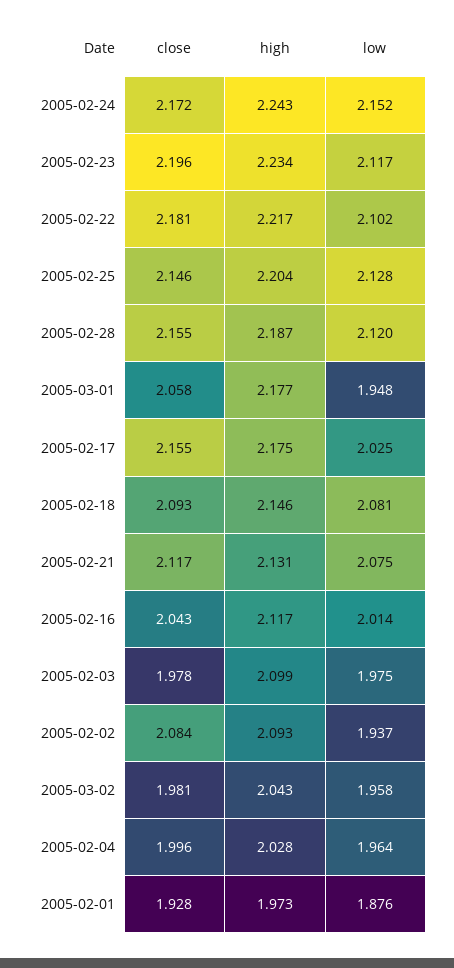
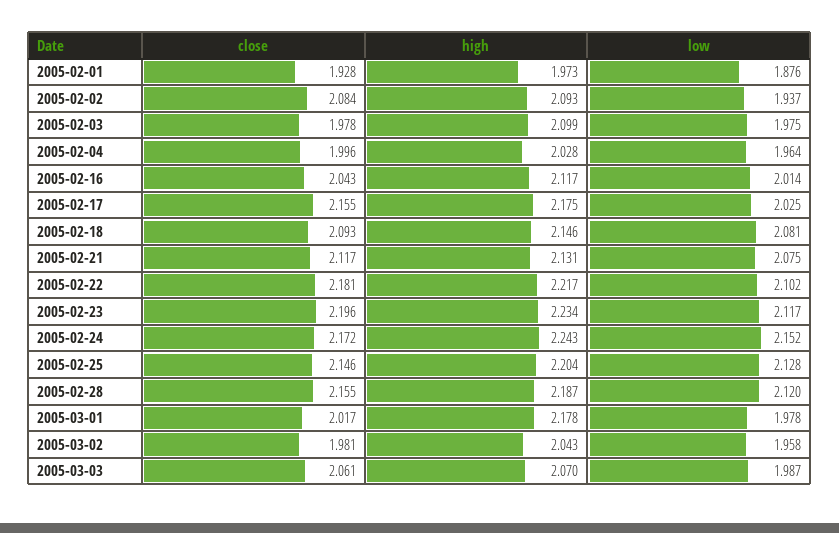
  {
    "close": {
      "2005-02-24": 2.172,
      "2005-02-23": 2.196,
      "2005-02-22": 2.181,
      "2005-02-25": 2.146,
      "2005-02-28": 2.155,
-     "2005-03-01": 2.058,
+     "2005-03-01": 2.017,
      "2005-02-17": 2.155,
      "2005-02-18": 2.093,
      "2005-02-21": 2.117,
      "2005-02-16": 2.043,
      "2005-02-03": 1.978,
      "2005-02-02": 2.084,
      "2005-03-02": 1.981,
      "2005-02-04": 1.996,
-     "2005-02-01": 1.928
+     "2005-02-01": 1.928,
+     "2005-03-03": 2.061
    },
    "high": {
      "2005-02-24": 2.243,
      "2005-02-23": 2.234,
      "2005-02-22": 2.217,
      "2005-02-25": 2.204,
      "2005-02-28": 2.187,
-     "2005-03-01": 2.177,
+     "2005-03-01": 2.178,
      "2005-02-17": 2.175,
      "2005-02-18": 2.146,
      "2005-02-21": 2.131,
      "2005-02-16": 2.117,
      "2005-02-03": 2.099,
      "2005-02-02": 2.093,
      "2005-03-02": 2.043,
      "2005-02-04": 2.028,
-     "2005-02-01": 1.973
+     "2005-02-01": 1.973,
+     "2005-03-03": 2.07
    },
    "low": {
      "2005-02-24": 2.152,
      "2005-02-23": 2.117,
      "2005-02-22": 2.102,
      "2005-02-25": 2.128,
      "2005-02-28": 2.12,
-     "2005-03-01": 1.948,
+     "2005-03-01": 1.978,
      "2005-02-17": 2.025,
      "2005-02-18": 2.081,
      "2005-02-21": 2.075,
      "2005-02-16": 2.014,
      "2005-02-03": 1.975,
      "2005-02-02": 1.937,
      "2005-03-02": 1.958,
      "2005-02-04": 1.964,
-     "2005-02-01": 1.876
+     "2005-02-01": 1.876,
+     "2005-03-03": 1.987
    }
  }

